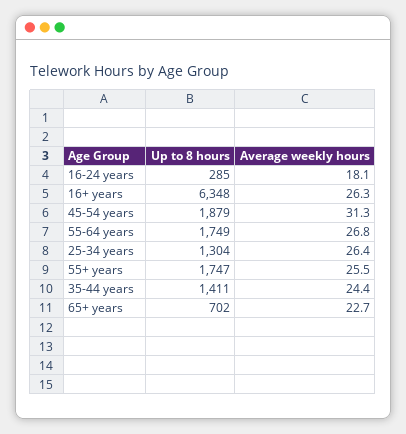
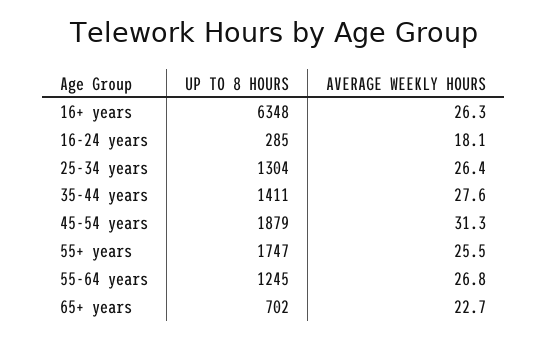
  {
    "Up to 8 hours": {
      "16-24 years": 285,
      "16+ years": 6348,
      "45-54 years": 1879,
-     "55-64 years": 1749,
+     "55-64 years": 1245,
      "25-34 years": 1304,
      "55+ years": 1747,
      "35-44 years": 1411,
      "65+ years": 702
    },
    "Average weekly hours": {
      "16-24 years": 18.1,
      "16+ years": 26.3,
      "45-54 years": 31.3,
      "55-64 years": 26.8,
      "25-34 years": 26.4,
      "55+ years": 25.5,
-     "35-44 years": 24.4,
+     "35-44 years": 27.6,
      "65+ years": 22.7
    }
  }

